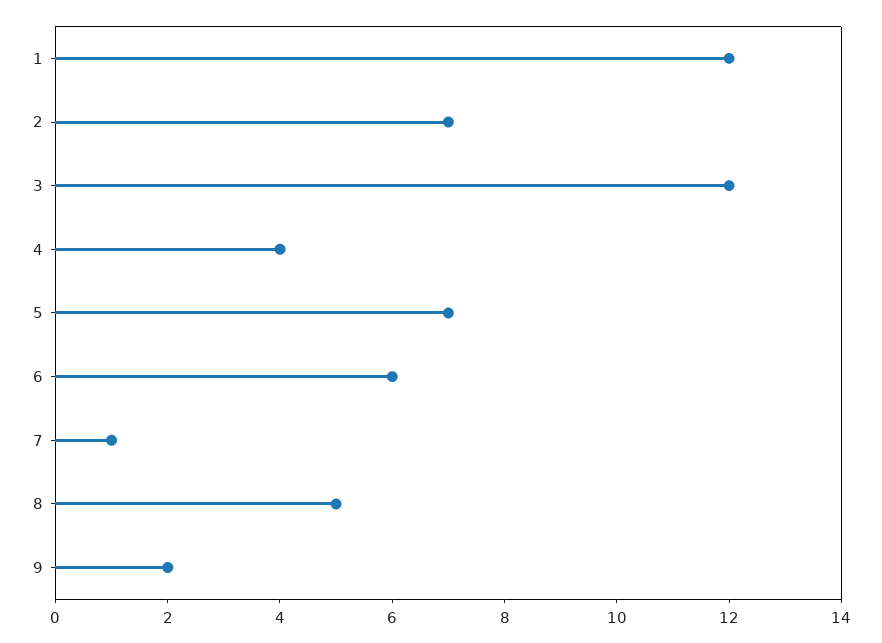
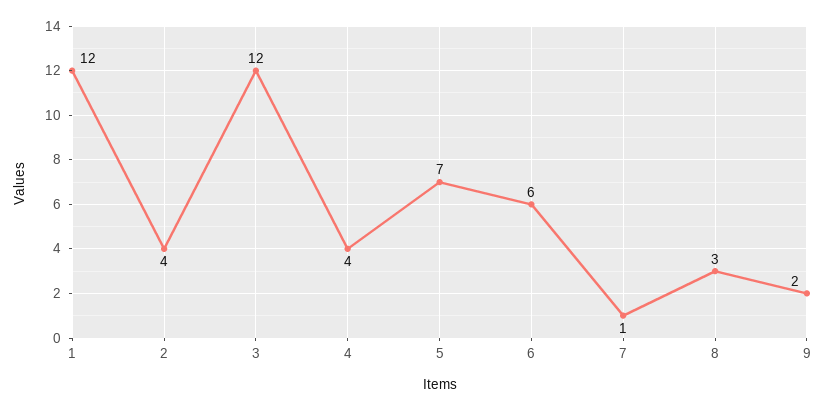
  {
    "1": 12,
-   "2": 7,
+   "2": 4,
    "3": 12,
    "4": 4,
    "5": 7,
    "6": 6,
    "7": 1,
-   "8": 5,
+   "8": 3,
    "9": 2
  }

